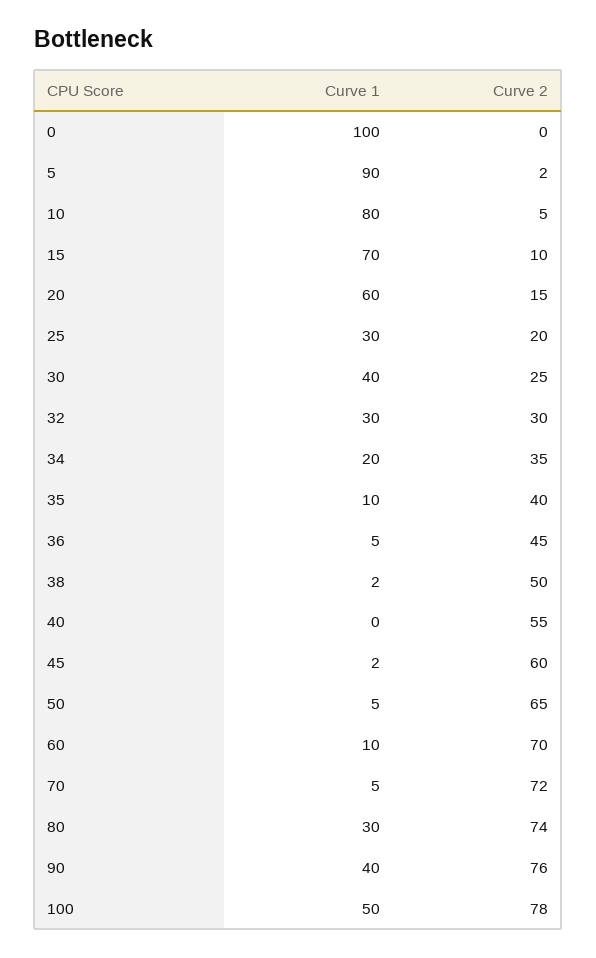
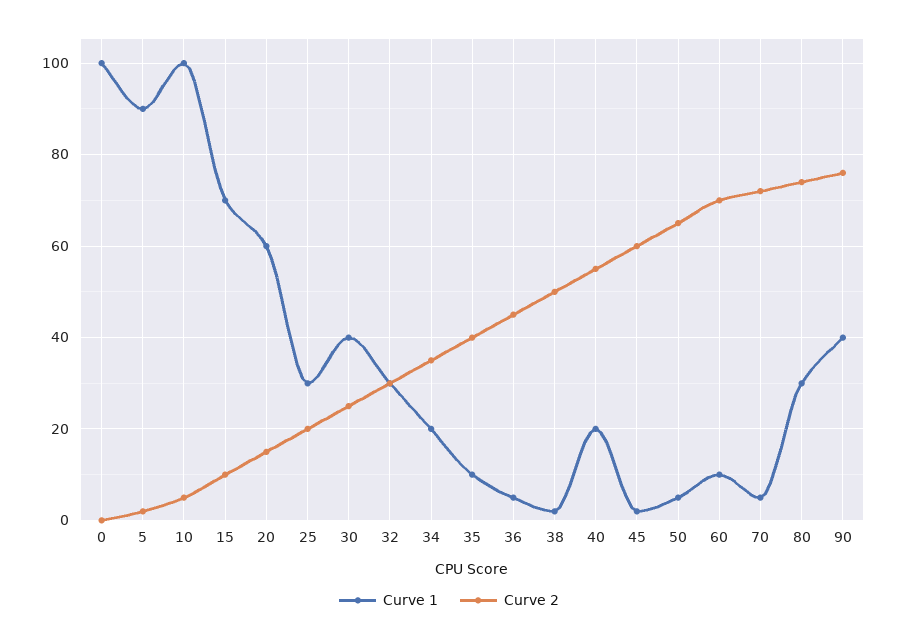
  {
    "Curve 1": {
      "0": 100,
      "5": 90,
-     "10": 80,
+     "10": 100,
      "15": 70,
      "20": 60,
      "25": 30,
      "30": 40,
      "32": 30,
      "34": 20,
      "35": 10,
      "36": 5,
      "38": 2,
-     "40": 0,
+     "40": 20,
      "45": 2,
      "50": 5,
      "60": 10,
      "70": 5,
      "80": 30,
-     "90": 40,
+     "90": 40
-     "100": 50
    },
    "Curve 2": {
      "0": 0,
      "5": 2,
      "10": 5,
      "15": 10,
      "20": 15,
      "25": 20,
      "30": 25,
      "32": 30,
      "34": 35,
      "35": 40,
      "36": 45,
      "38": 50,
      "40": 55,
      "45": 60,
      "50": 65,
      "60": 70,
      "70": 72,
      "80": 74,
-     "90": 76,
+     "90": 76
-     "100": 78
    }
  }

